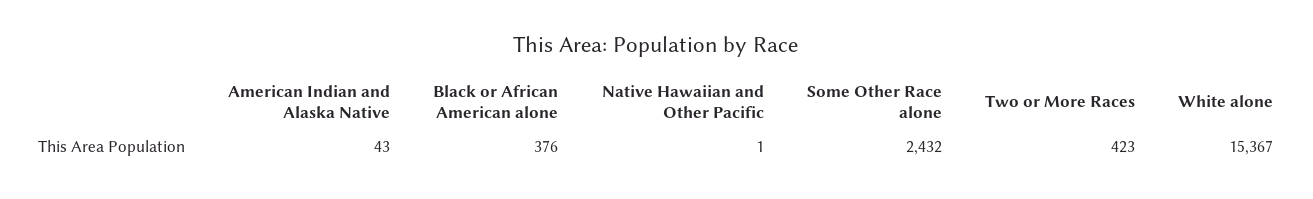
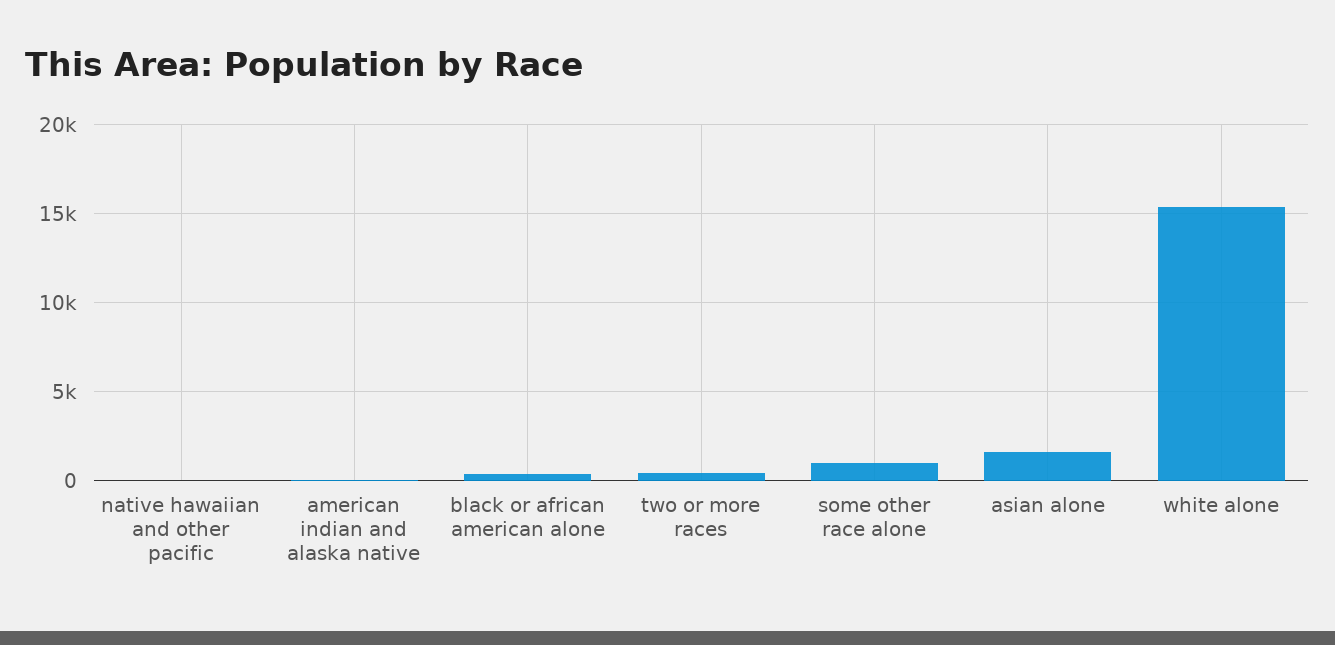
  {
    "American Indian and Alaska Native": 43,
    "Black or African American alone": 376,
    "Native Hawaiian and Other Pacific": 1,
-   "Some Other Race alone": 2432,
+   "Some Other Race alone": 1000,
    "Two or More Races": 423,
-   "White alone": 15367
+   "White alone": 15367,
+   "asian alone": 1500
  }

